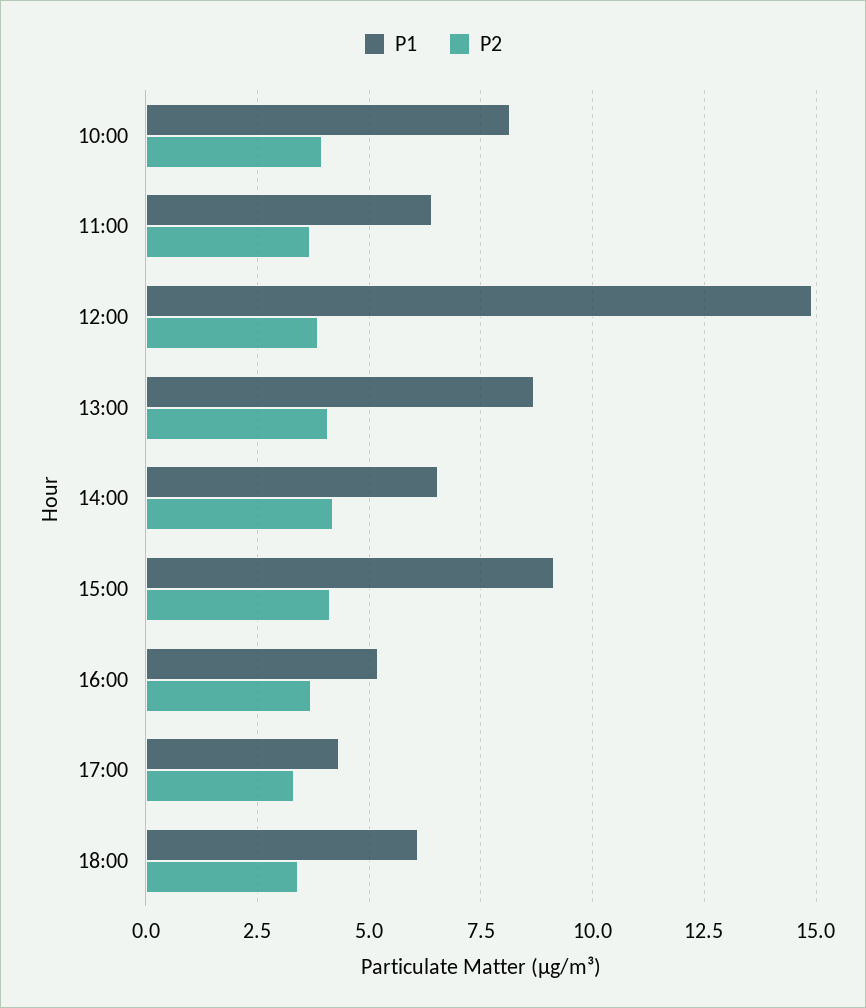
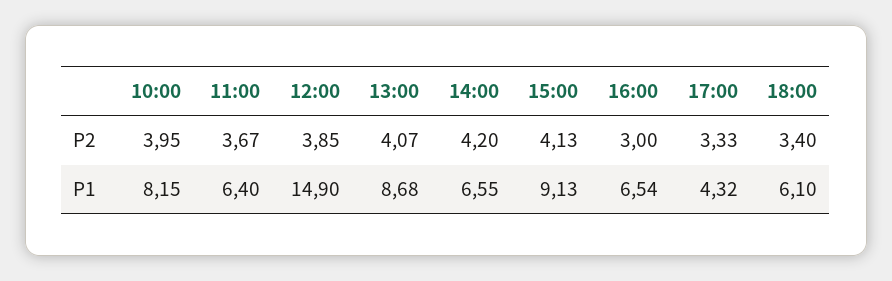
  {
    "P1": {
      "10:00": 8.15,
      "11:00": 6.4,
      "12:00": 14.9,
      "13:00": 8.68,
      "14:00": 6.55,
      "15:00": 9.13,
-     "16:00": 5.25,
+     "16:00": 6.54,
      "17:00": 4.32,
      "18:00": 6.1
    },
    "P2": {
      "10:00": 3.95,
      "11:00": 3.67,
      "12:00": 3.85,
      "13:00": 4.07,
      "14:00": 4.2,
      "15:00": 4.13,
-     "16:00": 3.75,
+     "16:00": 3,
      "17:00": 3.33,
      "18:00": 3.4
    }
  }

